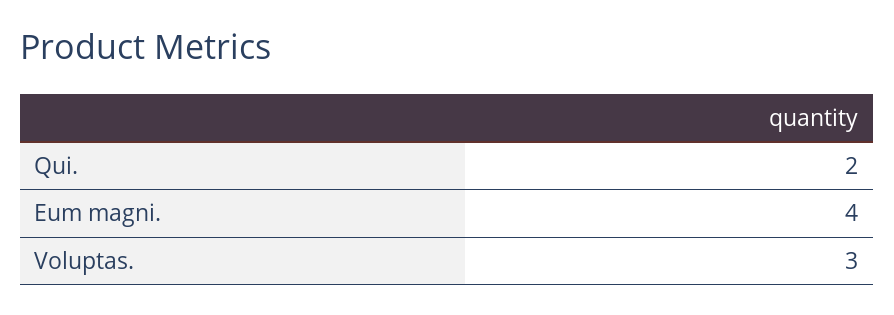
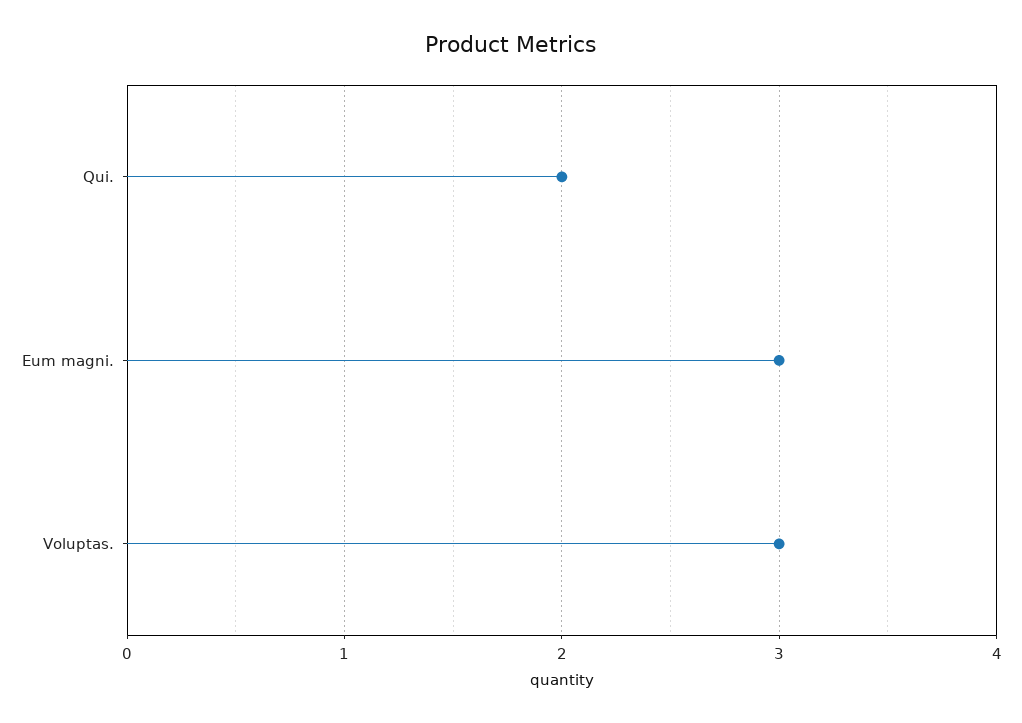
  {
    "Qui.": 2,
-   "Eum magni.": 4,
+   "Eum magni.": 3,
    "Voluptas.": 3
  }

